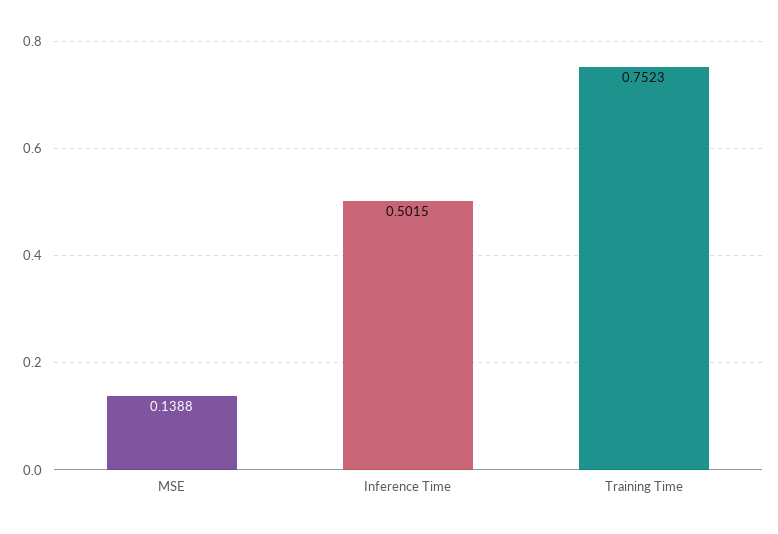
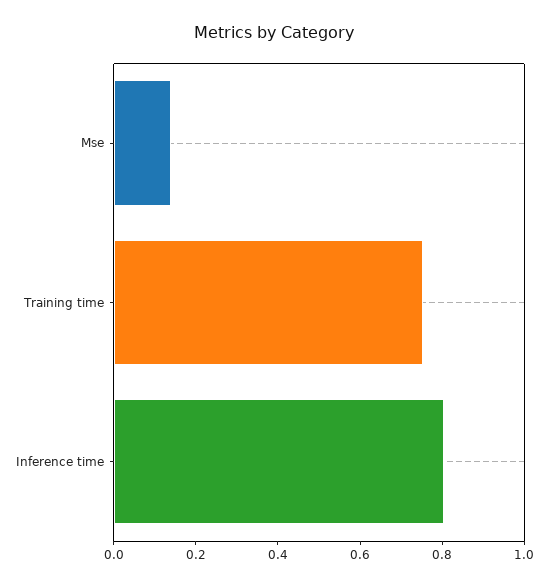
  {
    "MSE": 0.1388,
-   "Inference Time": 0.5015,
+   "Inference Time": 0.8,
    "Training Time": 0.7523
  }

